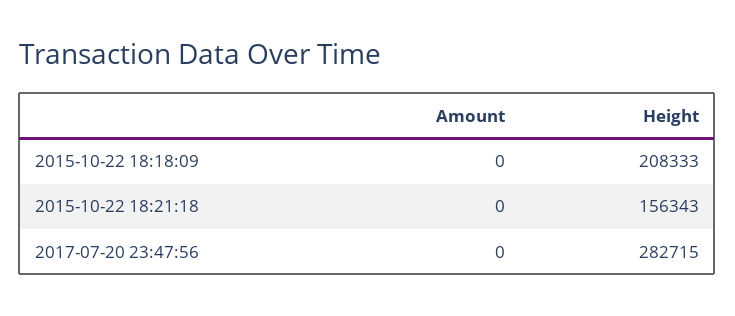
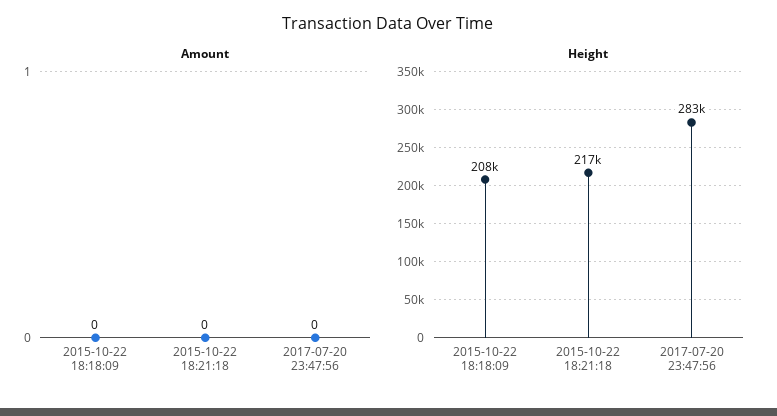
  {
    "Amount": {
      "2015-10-22 18:18:09": 0,
      "2015-10-22 18:21:18": 0,
      "2017-07-20 23:47:56": 0
    },
    "Height": {
      "2015-10-22 18:18:09": 208333,
-     "2015-10-22 18:21:18": 156343,
+     "2015-10-22 18:21:18": 217000,
      "2017-07-20 23:47:56": 282715
    }
  }

